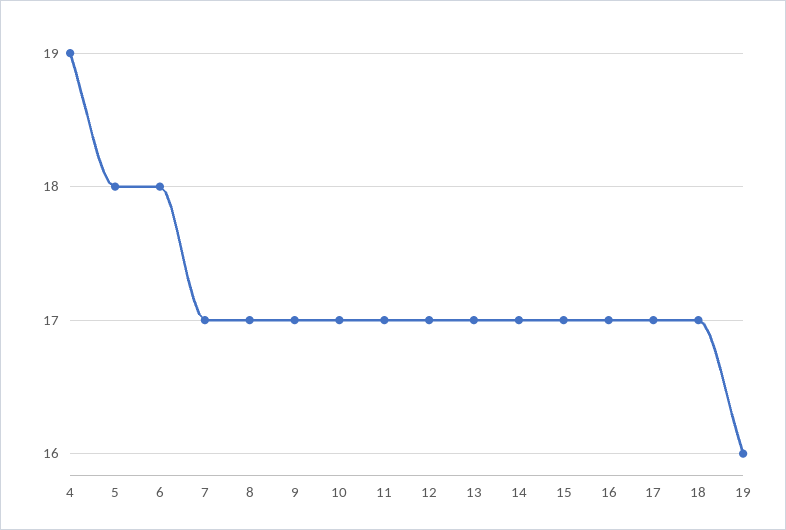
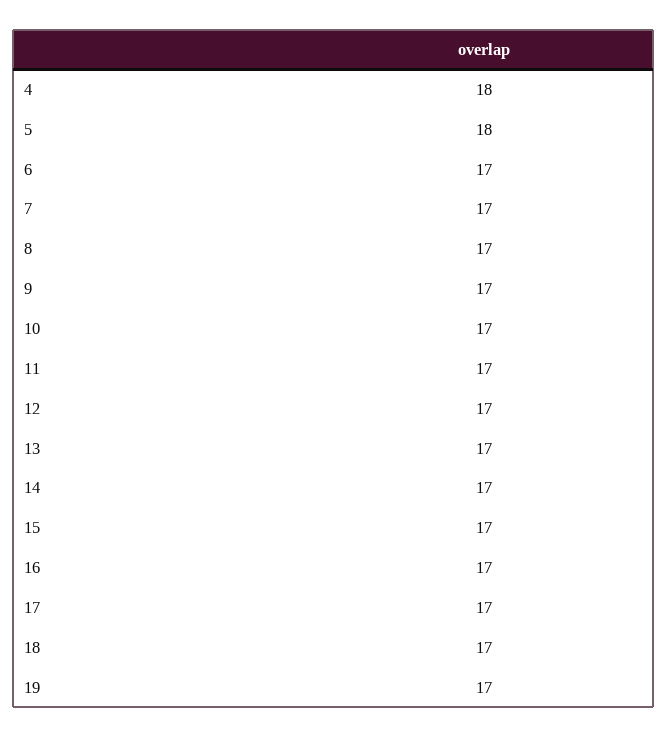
  {
-   "4": 19,
+   "4": 18,
    "5": 18,
-   "6": 18,
+   "6": 17,
    "7": 17,
    "8": 17,
    "9": 17,
    "10": 17,
    "11": 17,
    "12": 17,
    "13": 17,
    "14": 17,
    "15": 17,
    "16": 17,
    "17": 17,
    "18": 17,
-   "19": 16
+   "19": 17
  }

